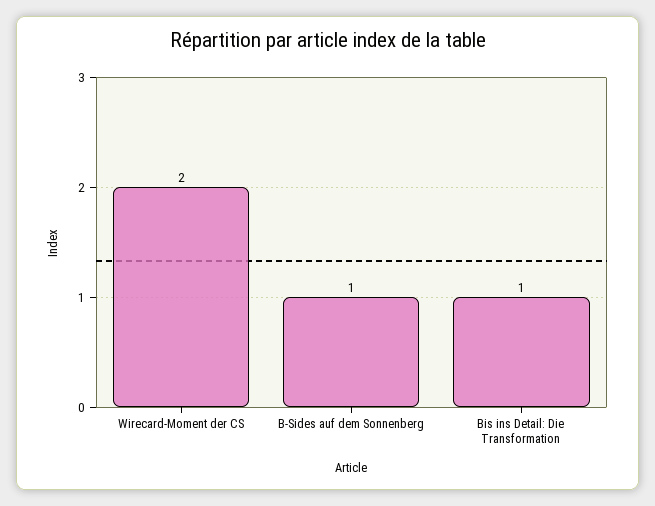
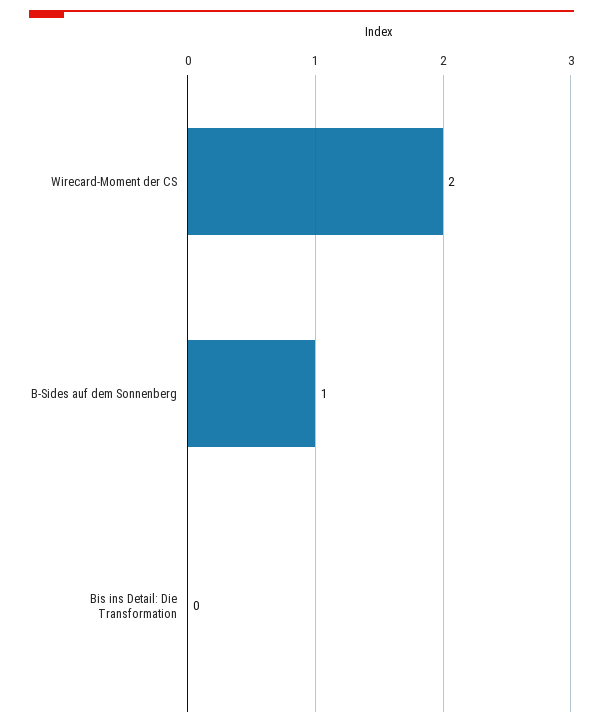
  {
    "Wirecard-Moment der CS": 2,
    "B-Sides auf dem Sonnenberg": 1,
-   "Bis ins Detail: Die Transformation": 1
+   "Bis ins Detail: Die Transformation": 0
  }

